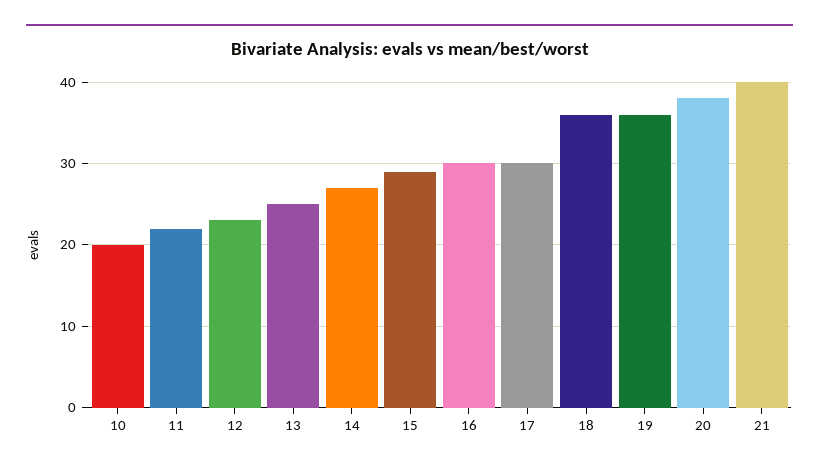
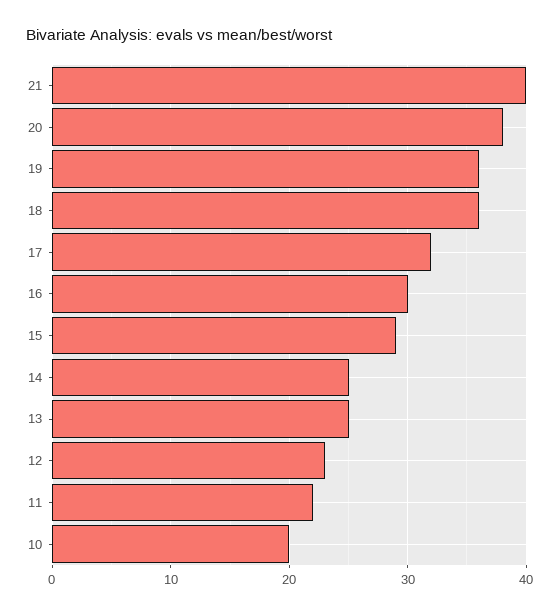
  {
    "10": 20,
    "11": 22,
    "12": 23,
    "13": 25,
-   "14": 27,
+   "14": 25,
    "15": 29,
    "16": 30,
-   "17": 30,
+   "17": 32,
    "18": 36,
    "19": 36,
    "20": 38,
    "21": 40
  }

